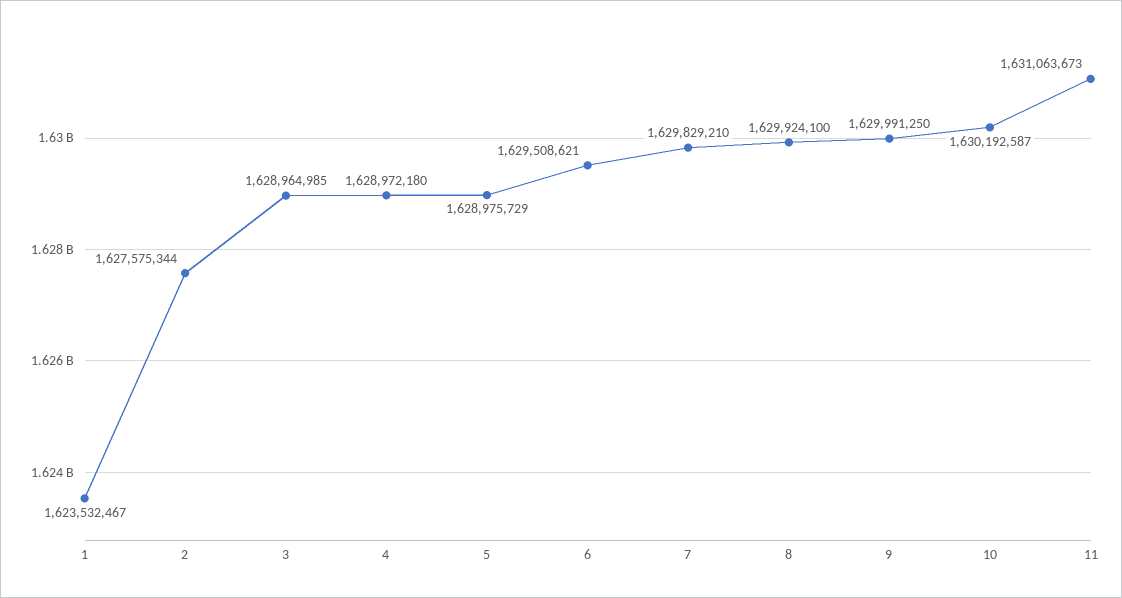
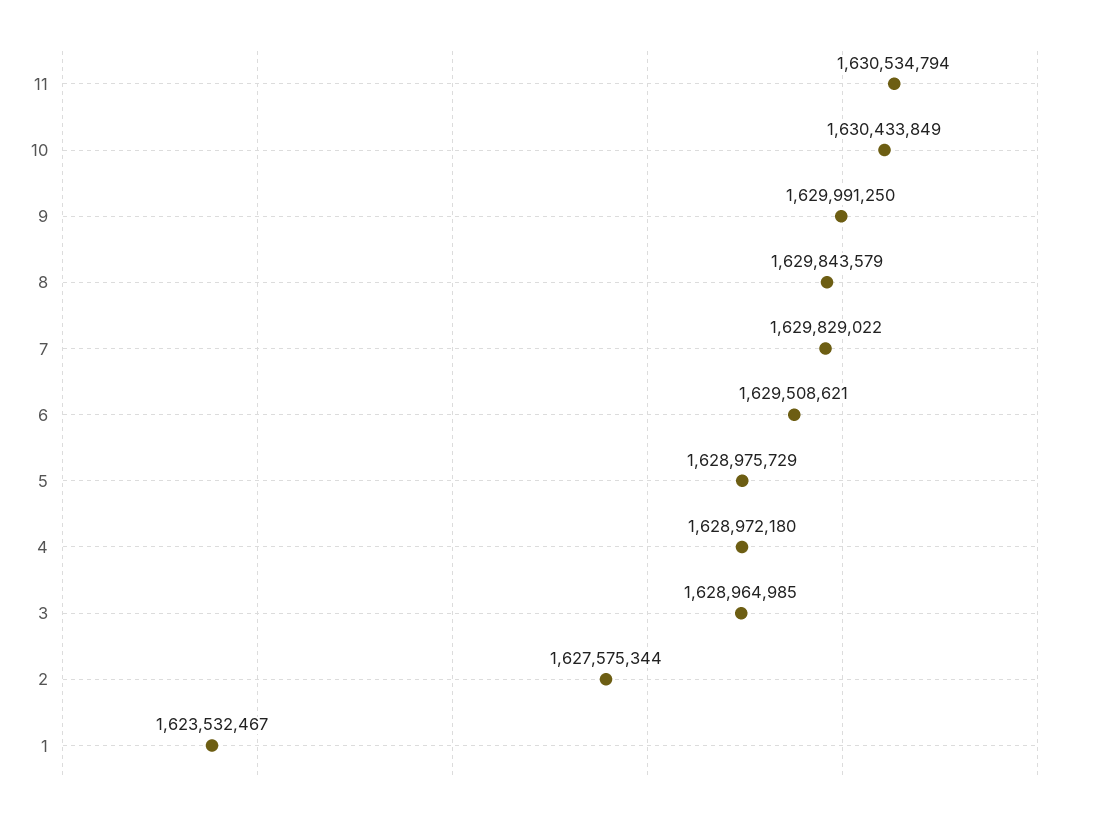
  {
    "1": 1623532467,
    "2": 1627575344,
    "3": 1628964985,
    "4": 1628972180,
    "5": 1628975729,
    "6": 1629508621,
-   "7": 1629829210,
+   "7": 1629829022,
-   "8": 1629924100,
+   "8": 1629843579,
    "9": 1629991250,
-   "10": 1630192587,
+   "10": 1630433849,
-   "11": 1631063673
+   "11": 1630534794
  }

